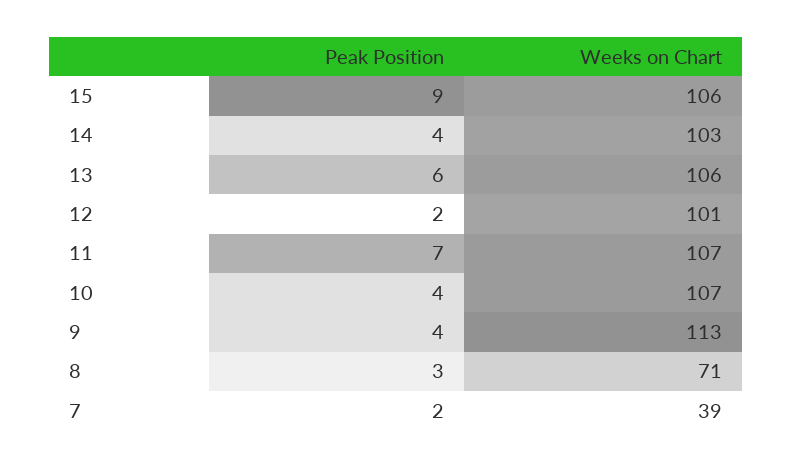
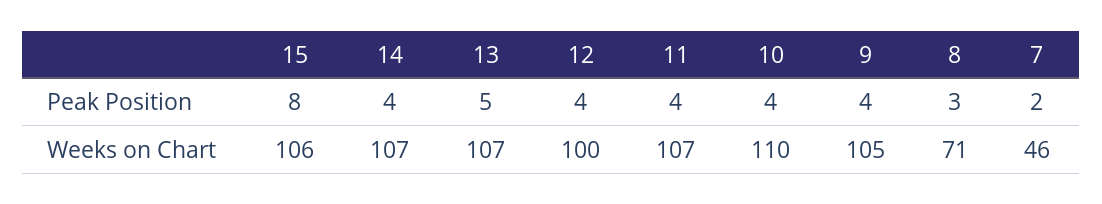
  {
    "Peak Position": {
-     "15": 9,
+     "15": 8,
      "14": 4,
-     "13": 6,
+     "13": 5,
-     "12": 2,
+     "12": 4,
-     "11": 7,
+     "11": 4,
      "10": 4,
      "9": 4,
      "8": 3,
      "7": 2
    },
    "Weeks on Chart": {
      "15": 106,
-     "14": 103,
+     "14": 107,
-     "13": 106,
+     "13": 107,
-     "12": 101,
+     "12": 100,
      "11": 107,
-     "10": 107,
+     "10": 110,
-     "9": 113,
+     "9": 105,
      "8": 71,
-     "7": 39
+     "7": 46
    }
  }

